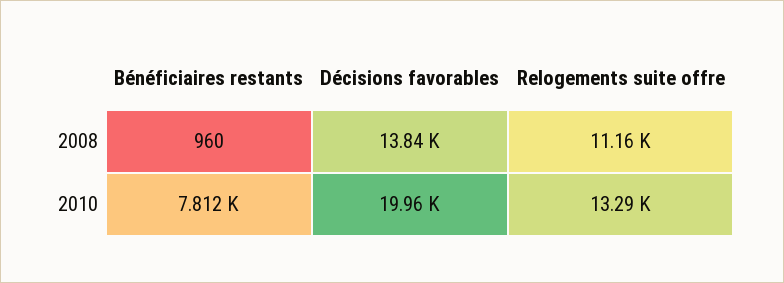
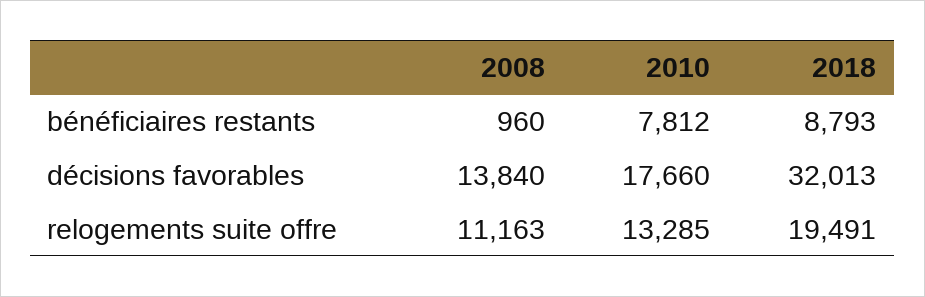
  {
    "Bénéficiaires restants": {
      "2008": 960,
-     "2010": 7812
+     "2010": 7812,
+     "2018": 8793
    },
    "Décisions favorables": {
      "2008": 13840,
-     "2010": 19960
+     "2010": 17660,
+     "2018": 32013
    },
    "Relogements suite offre": {
      "2008": 11163,
-     "2010": 13285
+     "2010": 13285,
+     "2018": 19491
    }
  }

